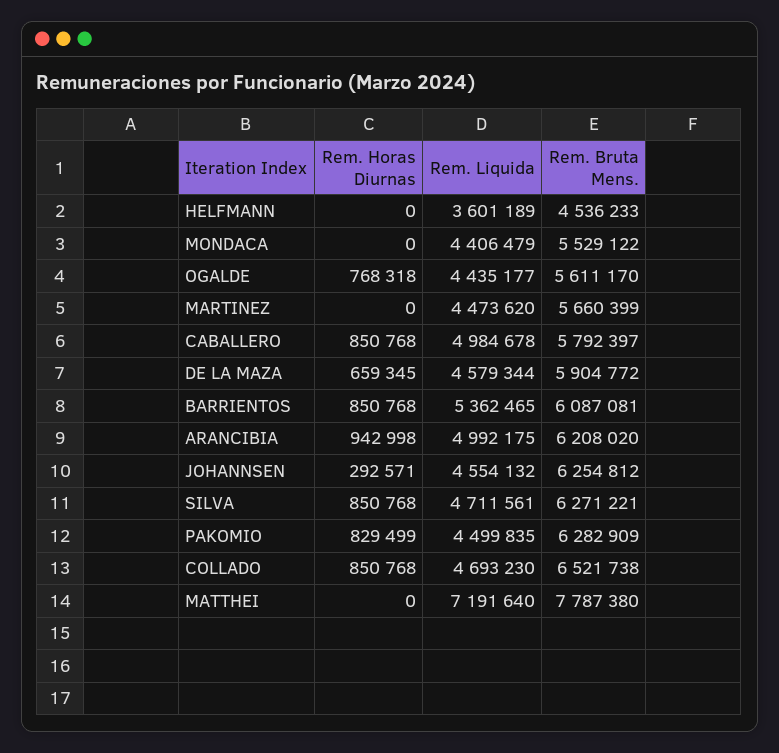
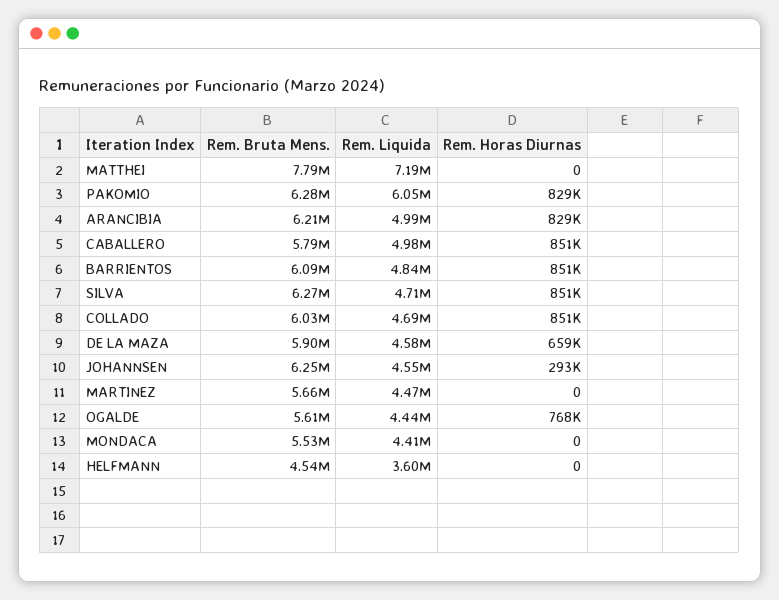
  {
    "Rem. Horas Diurnas": {
      "HELFMANN": 0,
      "MONDACA": 0,
      "OGALDE": 768318,
      "MARTINEZ": 0,
      "CABALLERO": 850768,
      "DE LA MAZA": 659345,
      "BARRIENTOS": 850768,
-     "ARANCIBIA": 942998,
+     "ARANCIBIA": 829000,
      "JOHANNSEN": 292571,
      "SILVA": 850768,
      "PAKOMIO": 829499,
      "COLLADO": 850768,
      "MATTHEI": 0
    },
    "Rem. Liquida": {
      "HELFMANN": 3601189,
      "MONDACA": 4406479,
      "OGALDE": 4435177,
      "MARTINEZ": 4473620,
      "CABALLERO": 4984678,
      "DE LA MAZA": 4579344,
-     "BARRIENTOS": 5362465,
+     "BARRIENTOS": 4840000,
      "ARANCIBIA": 4992175,
      "JOHANNSEN": 4554132,
      "SILVA": 4711561,
-     "PAKOMIO": 4499835,
+     "PAKOMIO": 6050000,
      "COLLADO": 4693230,
      "MATTHEI": 7191640
    },
    "Rem. Bruta Mens.": {
      "HELFMANN": 4536233,
      "MONDACA": 5529122,
      "OGALDE": 5611170,
      "MARTINEZ": 5660399,
      "CABALLERO": 5792397,
      "DE LA MAZA": 5904772,
      "BARRIENTOS": 6087081,
      "ARANCIBIA": 6208020,
      "JOHANNSEN": 6254812,
      "SILVA": 6271221,
      "PAKOMIO": 6282909,
-     "COLLADO": 6521738,
+     "COLLADO": 6030000,
      "MATTHEI": 7787380
    }
  }

